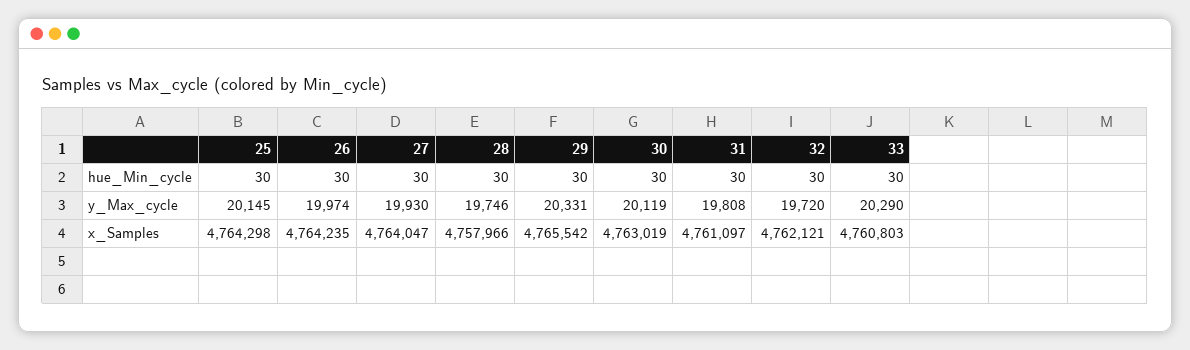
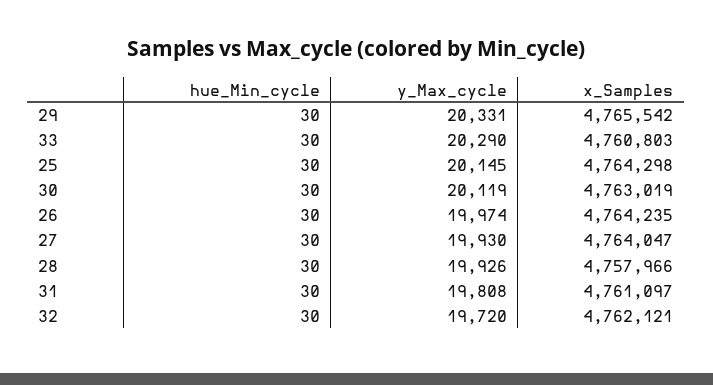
  {
    "25": {
      "hue_Min_cycle": 30,
      "y_Max_cycle": 20145,
      "x_Samples": 4764298
    },
    "26": {
      "hue_Min_cycle": 30,
      "y_Max_cycle": 19974,
      "x_Samples": 4764235
    },
    "27": {
      "hue_Min_cycle": 30,
      "y_Max_cycle": 19930,
      "x_Samples": 4764047
    },
    "28": {
      "hue_Min_cycle": 30,
-     "y_Max_cycle": 19746,
+     "y_Max_cycle": 19926,
      "x_Samples": 4757966
    },
    "29": {
      "hue_Min_cycle": 30,
      "y_Max_cycle": 20331,
      "x_Samples": 4765542
    },
    "30": {
      "hue_Min_cycle": 30,
      "y_Max_cycle": 20119,
      "x_Samples": 4763019
    },
    "31": {
      "hue_Min_cycle": 30,
      "y_Max_cycle": 19808,
      "x_Samples": 4761097
    },
    "32": {
      "hue_Min_cycle": 30,
      "y_Max_cycle": 19720,
      "x_Samples": 4762121
    },
    "33": {
      "hue_Min_cycle": 30,
      "y_Max_cycle": 20290,
      "x_Samples": 4760803
    }
  }

